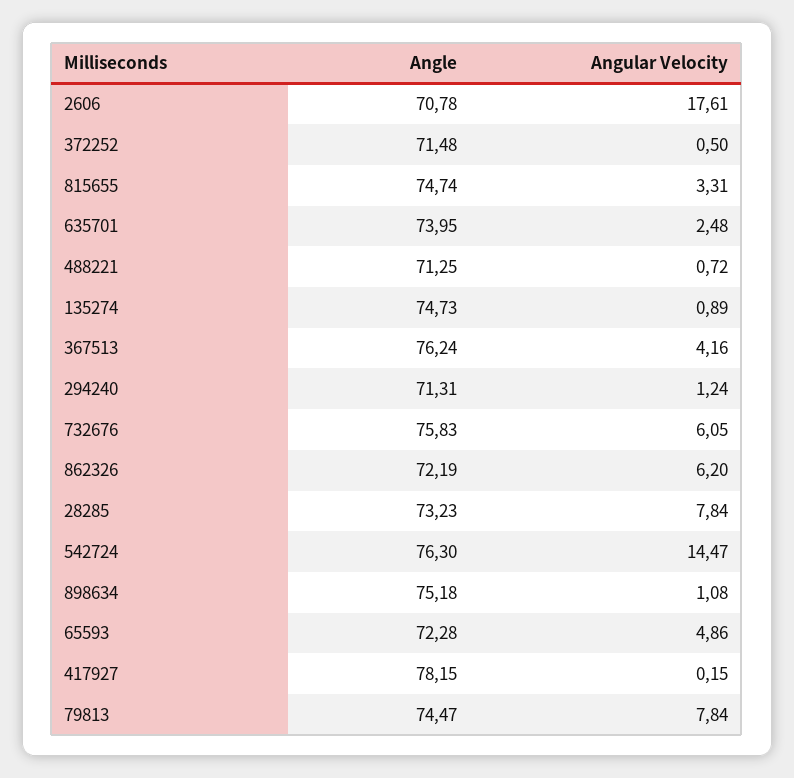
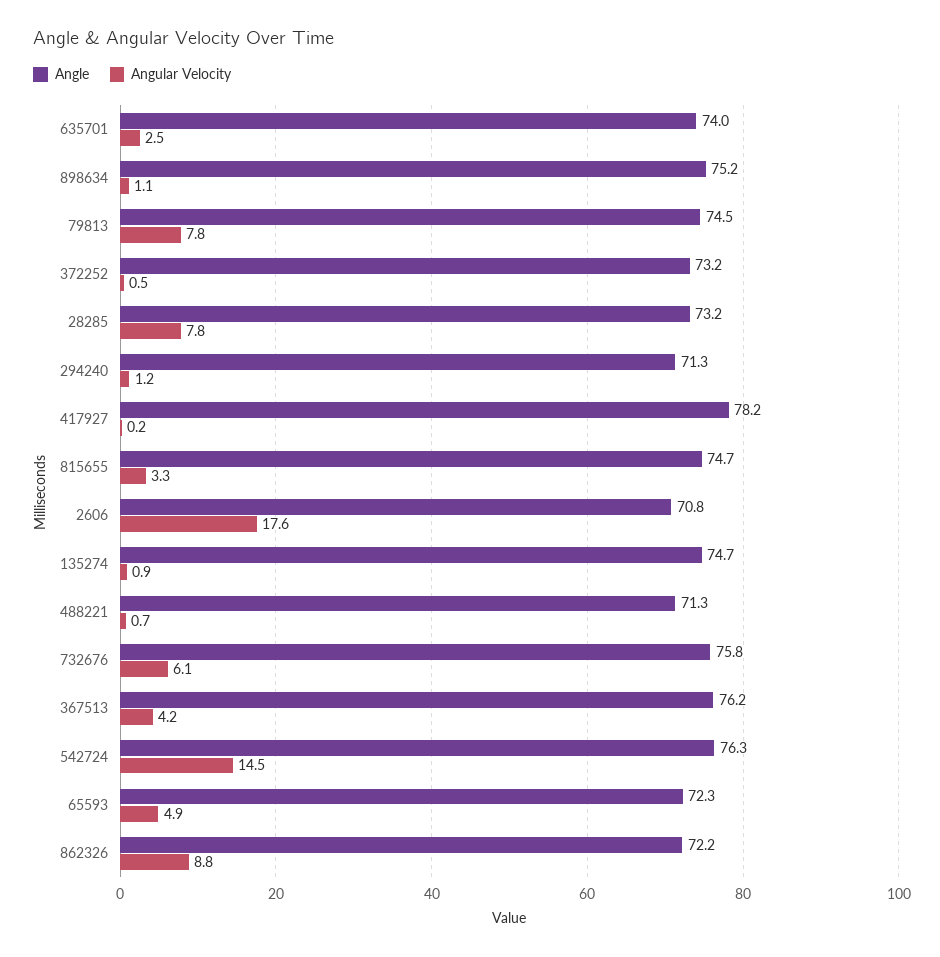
  {
    "Angle": {
      "2606": 70.78,
-     "372252": 71.48,
+     "372252": 73.2,
      "815655": 74.74,
      "635701": 73.95,
      "488221": 71.25,
      "135274": 74.73,
      "367513": 76.24,
      "294240": 71.31,
      "732676": 75.83,
      "862326": 72.19,
      "28285": 73.23,
      "542724": 76.3,
      "898634": 75.18,
      "65593": 72.28,
      "417927": 78.15,
      "79813": 74.47
    },
    "Angular Velocity": {
      "2606": 17.61,
      "372252": 0.5,
      "815655": 3.31,
      "635701": 2.48,
      "488221": 0.72,
      "135274": 0.89,
      "367513": 4.16,
      "294240": 1.24,
      "732676": 6.05,
-     "862326": 6.2,
+     "862326": 8.8,
      "28285": 7.84,
      "542724": 14.47,
      "898634": 1.08,
      "65593": 4.86,
      "417927": 0.15,
      "79813": 7.84
    }
  }

